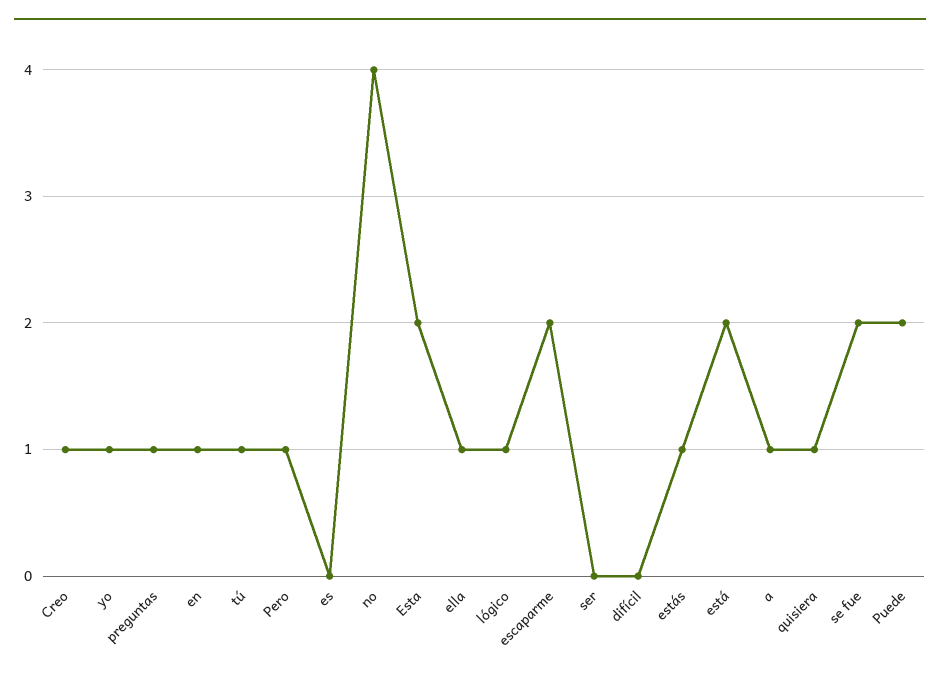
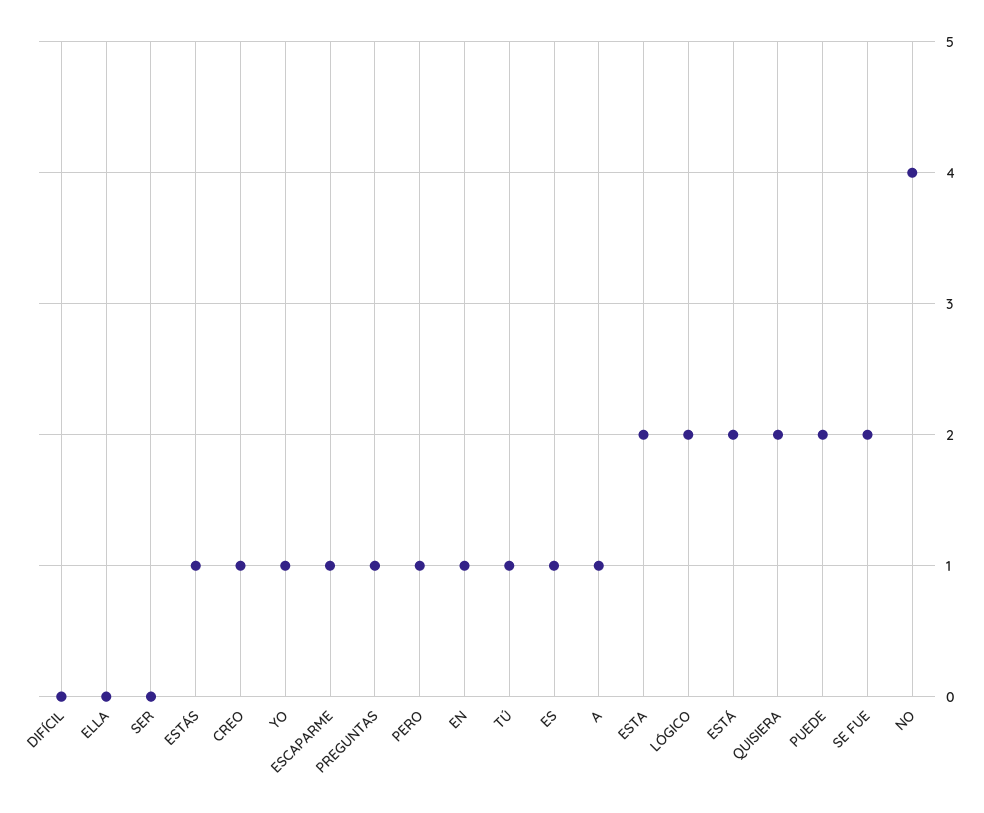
  {
    "Creo": 1,
    "yo": 1,
    "preguntas": 1,
    "en": 1,
    "tú": 1,
    "Pero": 1,
-   "es": 0,
+   "es": 1,
    "no": 4,
    "Esta": 2,
-   "ella": 1,
+   "ella": 0,
-   "lógico": 1,
+   "lógico": 2,
-   "escaparme": 2,
+   "escaparme": 1,
    "ser": 0,
    "difícil": 0,
    "estás": 1,
    "está": 2,
    "a": 1,
-   "quisiera": 1,
+   "quisiera": 2,
    "se fue": 2,
    "Puede": 2
  }

